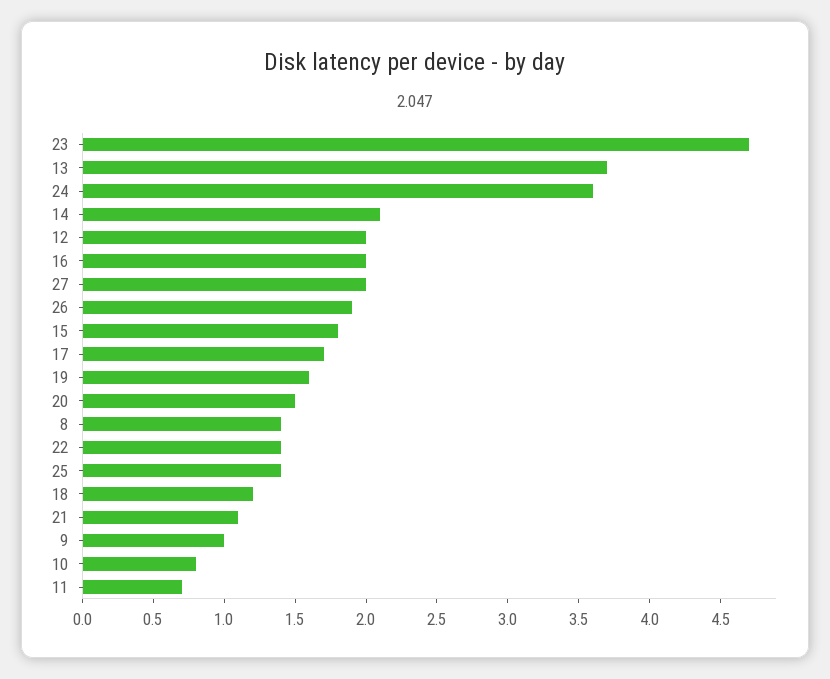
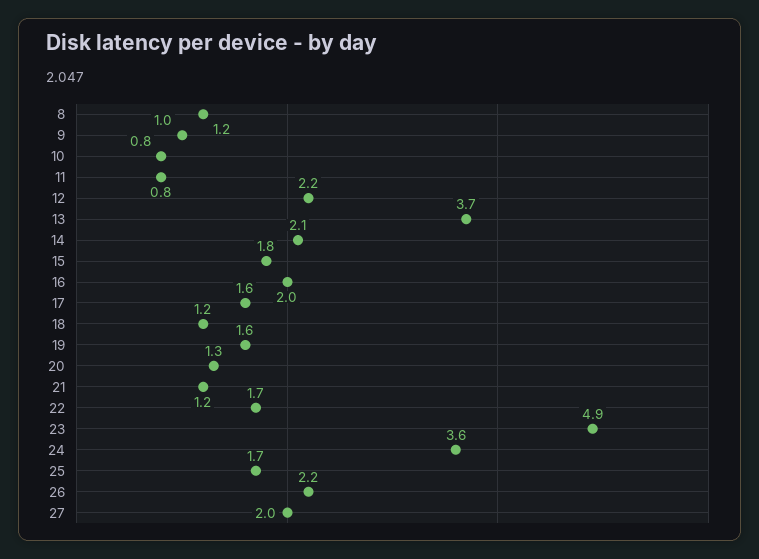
  {
-   "23": 4.7,
+   "23": 4.9,
    "13": 3.7,
    "24": 3.6,
    "14": 2.1,
-   "12": 2,
+   "12": 2.2,
    "16": 2,
    "27": 2,
-   "26": 1.9,
+   "26": 2.2,
    "15": 1.8,
-   "17": 1.7,
+   "17": 1.6,
    "19": 1.6,
-   "20": 1.5,
+   "20": 1.3,
-   "8": 1.4,
+   "8": 1.2,
-   "22": 1.4,
+   "22": 1.7,
-   "25": 1.4,
+   "25": 1.7,
    "18": 1.2,
-   "21": 1.1,
+   "21": 1.2,
    "9": 1,
    "10": 0.8,
-   "11": 0.7
+   "11": 0.8
  }

